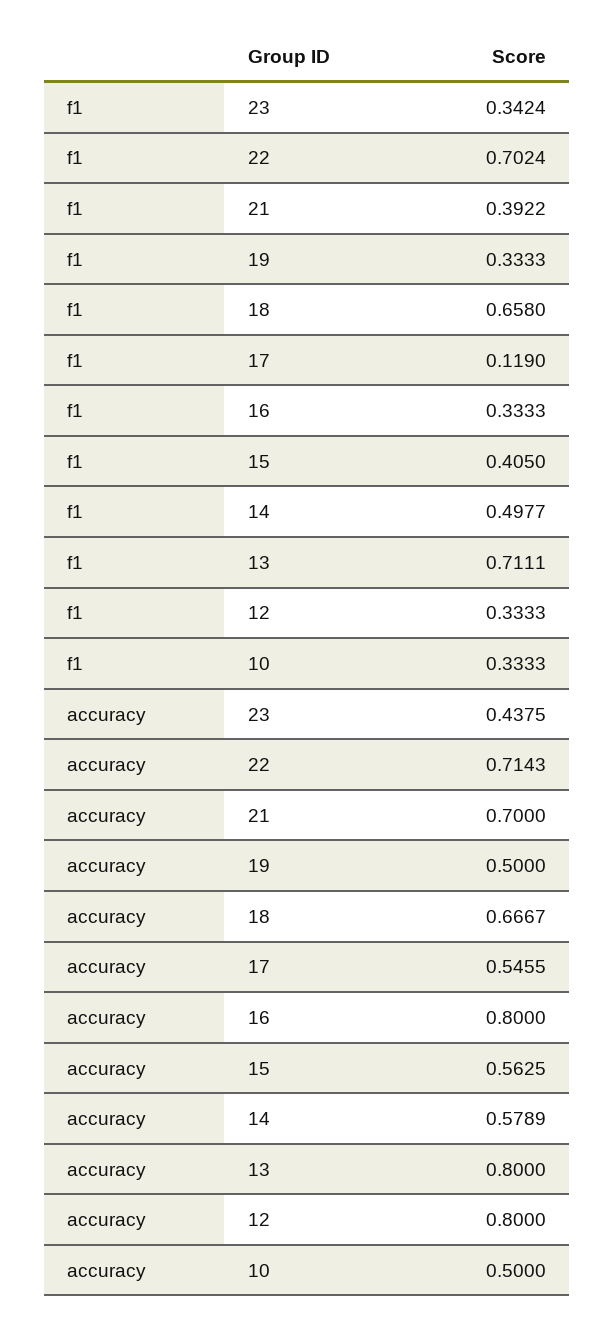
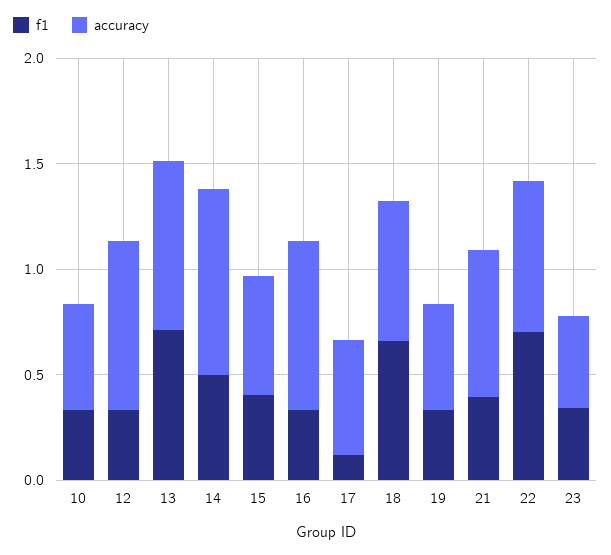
  {
    "f1": {
      "23": 0.3424,
      "22": 0.7024,
      "21": 0.3922,
      "19": 0.3333,
      "18": 0.658,
      "17": 0.119,
      "16": 0.3333,
      "15": 0.405,
      "14": 0.4977,
      "13": 0.7111,
      "12": 0.3333,
      "10": 0.3333
    },
    "accuracy": {
      "23": 0.4375,
      "22": 0.7143,
      "21": 0.7,
      "19": 0.5,
      "18": 0.6667,
      "17": 0.5455,
      "16": 0.8,
      "15": 0.5625,
-     "14": 0.5789,
+     "14": 0.9,
      "13": 0.8,
      "12": 0.8,
      "10": 0.5
    }
  }

